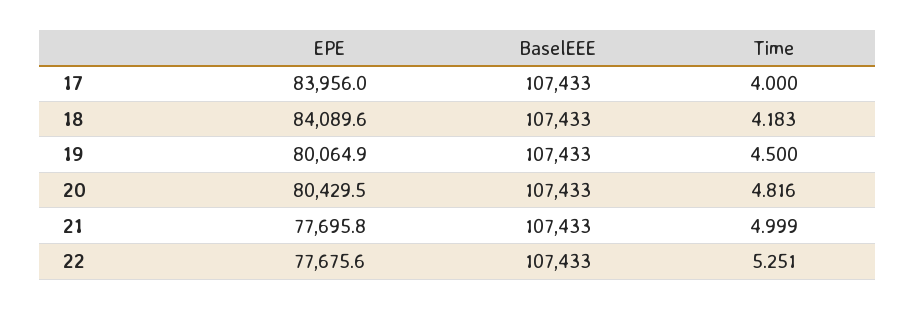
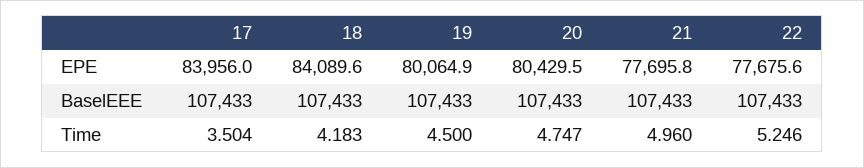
  {
    "EPE": {
      "17": 83956,
      "18": 84089.6,
      "19": 80064.9,
      "20": 80429.5,
      "21": 77695.8,
      "22": 77675.6
    },
    "BaselEEE": {
      "17": 107433,
      "18": 107433,
      "19": 107433,
      "20": 107433,
      "21": 107433,
      "22": 107433
    },
    "Time": {
-     "17": 4,
+     "17": 3.504,
      "18": 4.183,
      "19": 4.5,
-     "20": 4.816,
+     "20": 4.747,
-     "21": 4.999,
+     "21": 4.96,
-     "22": 5.251
+     "22": 5.246
    }
  }

